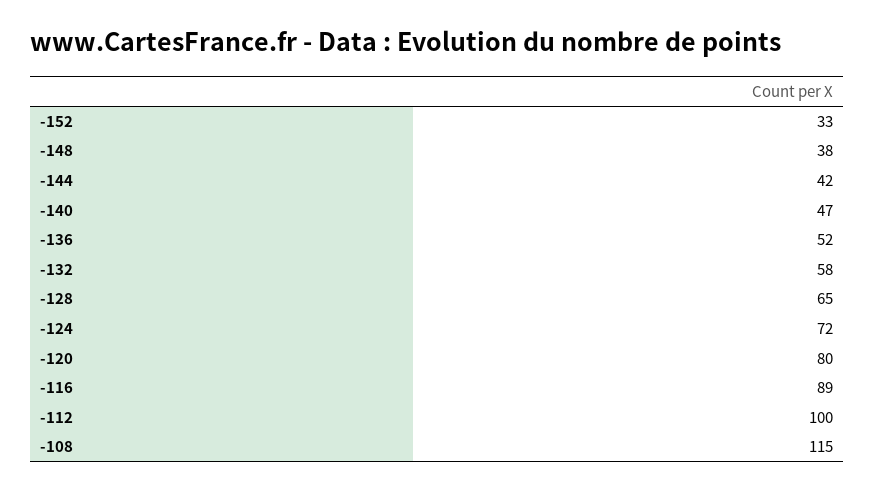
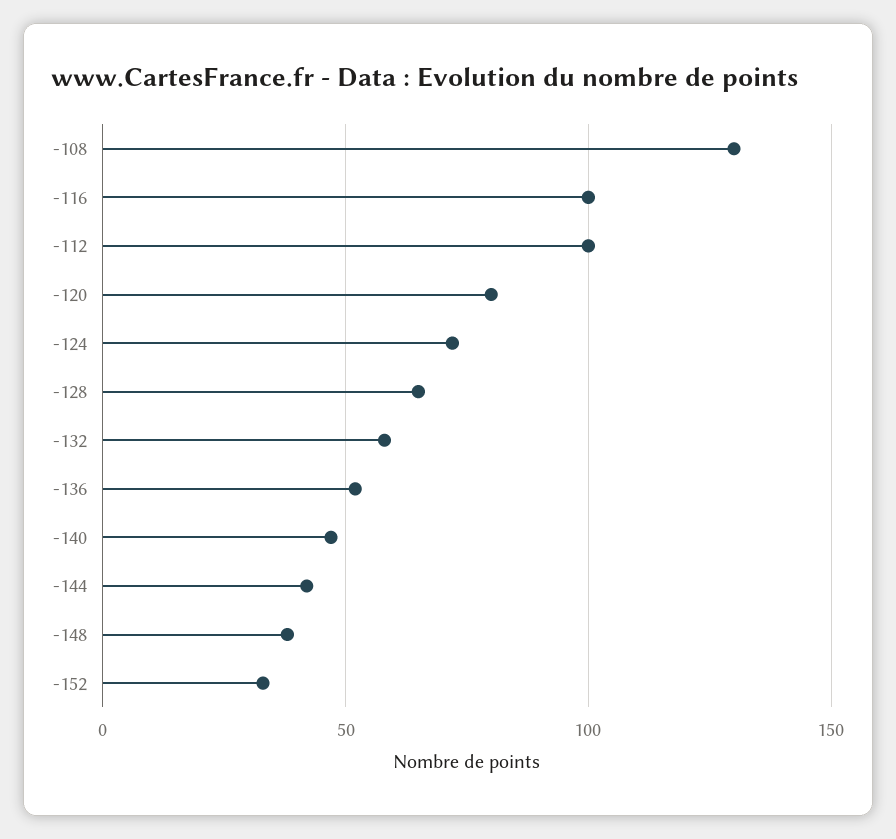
  {
    "-152": 33,
    "-148": 38,
    "-144": 42,
    "-140": 47,
    "-136": 52,
    "-132": 58,
    "-128": 65,
    "-124": 72,
    "-120": 80,
-   "-116": 89,
+   "-116": 100,
    "-112": 100,
-   "-108": 115
+   "-108": 130
  }

